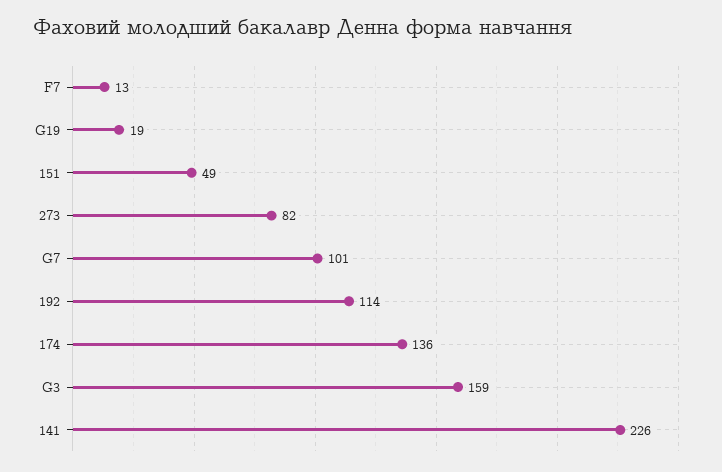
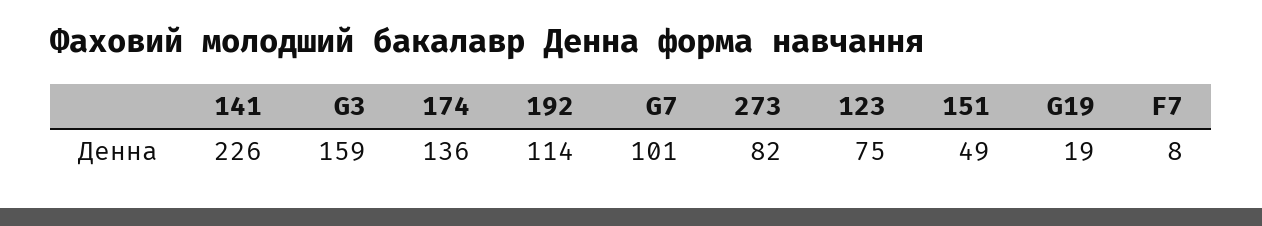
  {
-   "F7": 13,
+   "F7": 8,
    "G19": 19,
    "151": 49,
    "273": 82,
    "G7": 101,
    "192": 114,
    "174": 136,
    "G3": 159,
-   "141": 226
+   "141": 226,
+   "123": 75
  }

